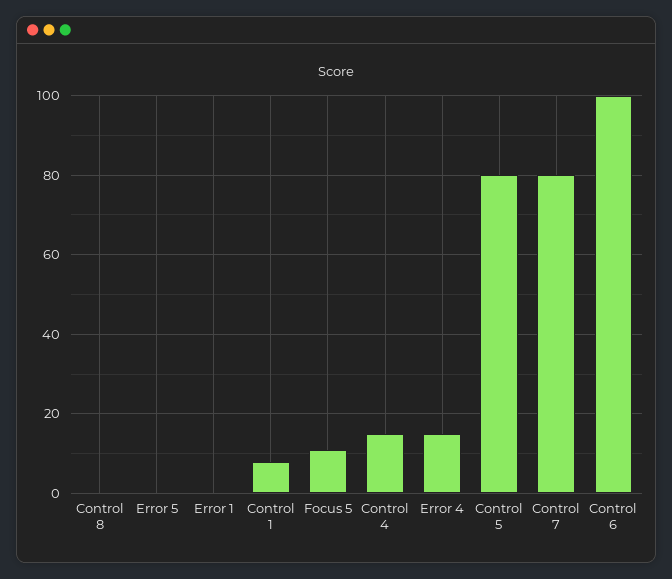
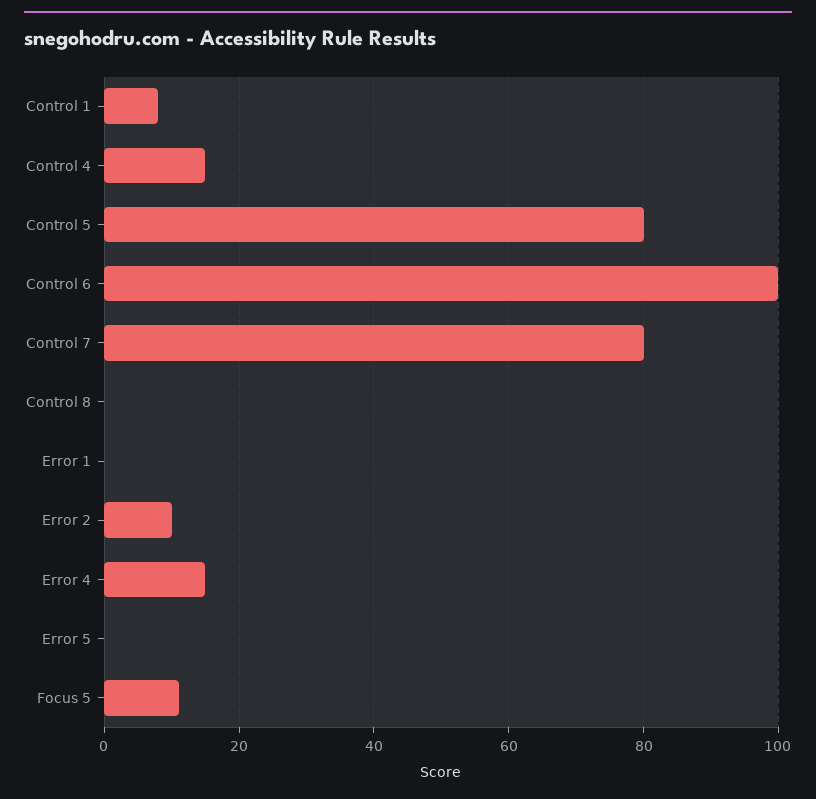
  {
    "Control 8": 0,
    "Error 5": 0,
    "Error 1": 0,
    "Control 1": 10,
    "Focus 5": 10,
    "Control 4": 15,
    "Error 4": 15,
    "Control 5": 80,
    "Control 7": 80,
-   "Control 6": 100
+   "Control 6": 100,
+   "Error 2": 10
  }

